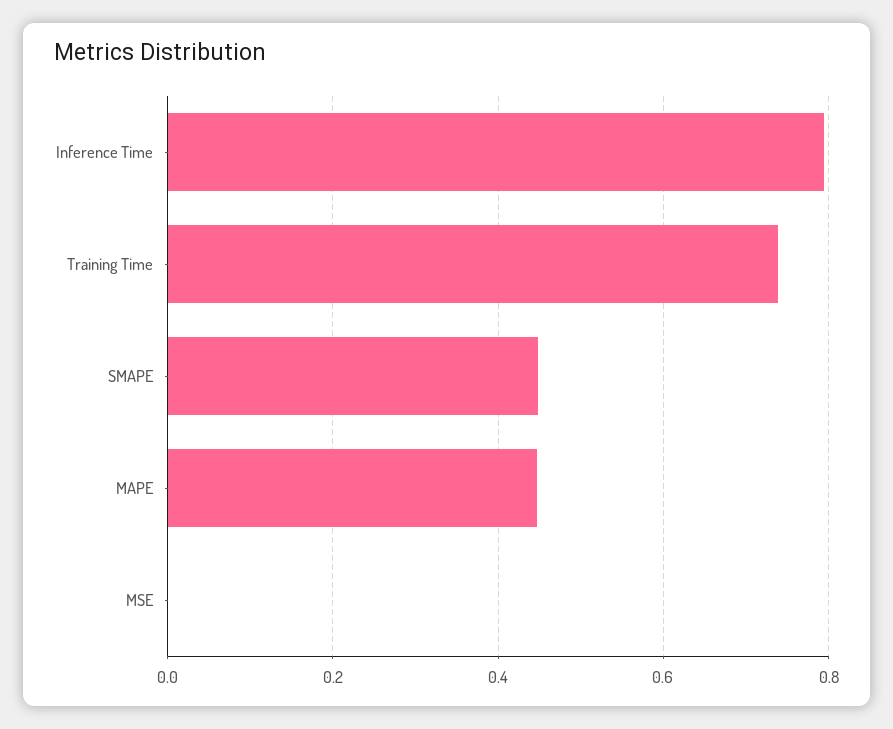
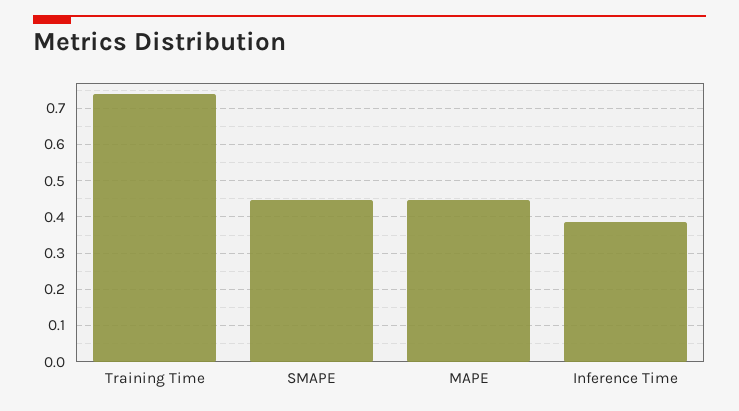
  {
-   "Inference Time": 0.8,
+   "Inference Time": 0.38,
    "Training Time": 0.74,
    "SMAPE": 0.44,
-   "MAPE": 0.44,
+   "MAPE": 0.44
-   "MSE": 0
  }

